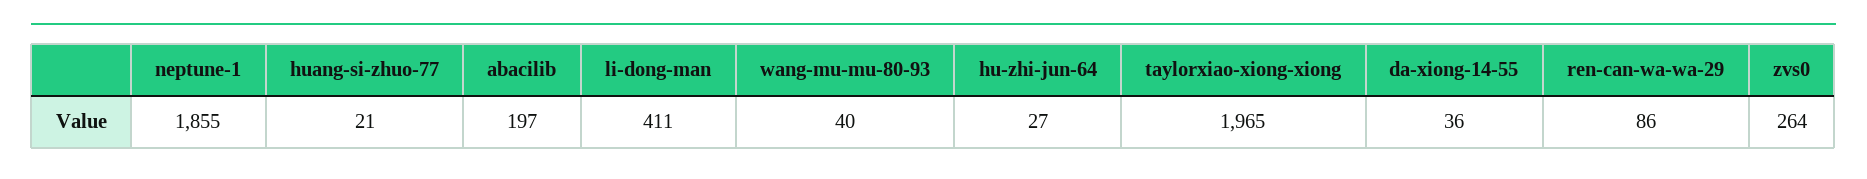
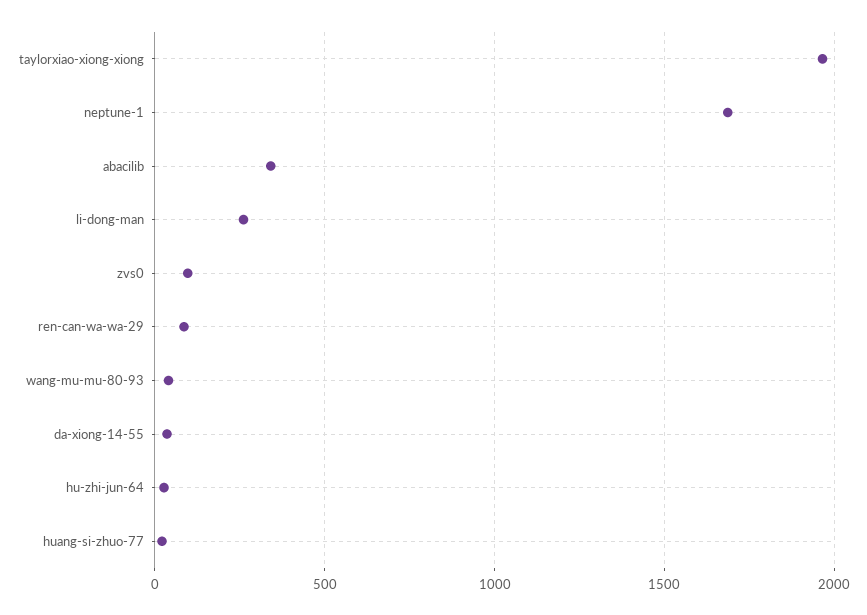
  {
-   "neptune-1": 1855,
+   "neptune-1": 1700,
    "huang-si-zhuo-77": 21,
-   "abacilib": 197,
+   "abacilib": 350,
-   "li-dong-man": 411,
+   "li-dong-man": 250,
    "wang-mu-mu-80-93": 40,
    "hu-zhi-jun-64": 27,
    "taylorxiao-xiong-xiong": 1965,
    "da-xiong-14-55": 36,
    "ren-can-wa-wa-29": 86,
-   "zvs0": 264
+   "zvs0": 100
  }

